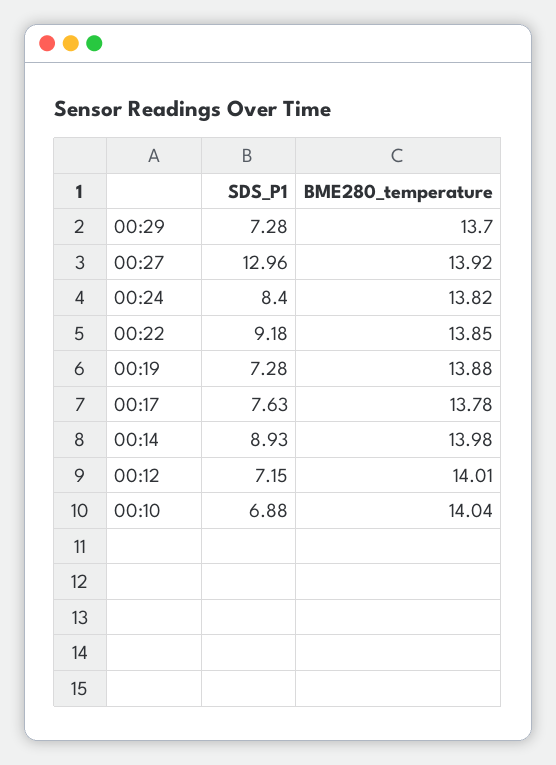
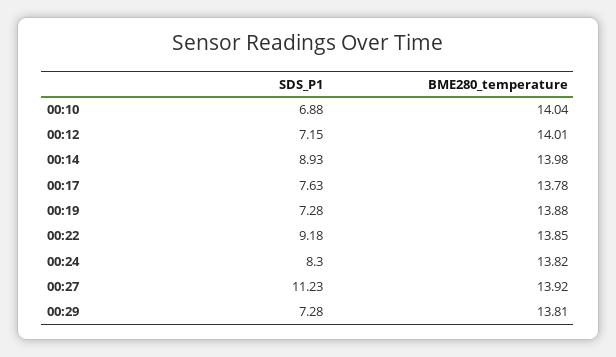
  {
    "SDS_P1": {
      "00:29": 7.28,
-     "00:27": 12.96,
+     "00:27": 11.23,
-     "00:24": 8.4,
+     "00:24": 8.3,
      "00:22": 9.18,
      "00:19": 7.28,
      "00:17": 7.63,
      "00:14": 8.93,
      "00:12": 7.15,
      "00:10": 6.88
    },
    "BME280_temperature": {
-     "00:29": 13.7,
+     "00:29": 13.81,
      "00:27": 13.92,
      "00:24": 13.82,
      "00:22": 13.85,
      "00:19": 13.88,
      "00:17": 13.78,
      "00:14": 13.98,
      "00:12": 14.01,
      "00:10": 14.04
    }
  }

